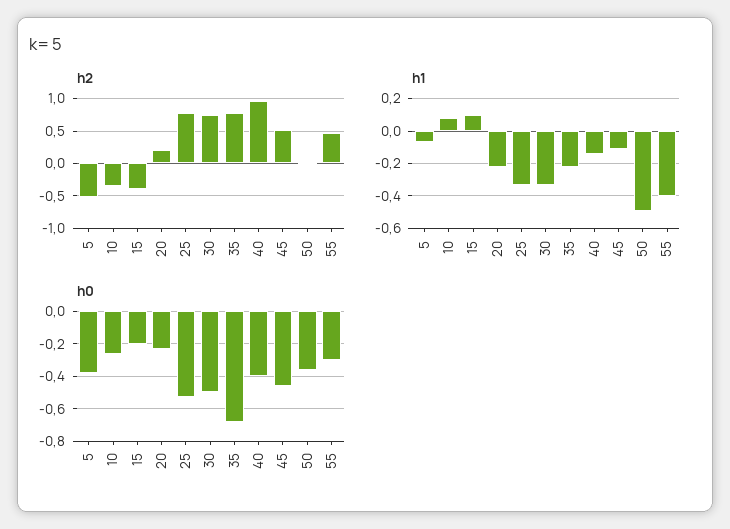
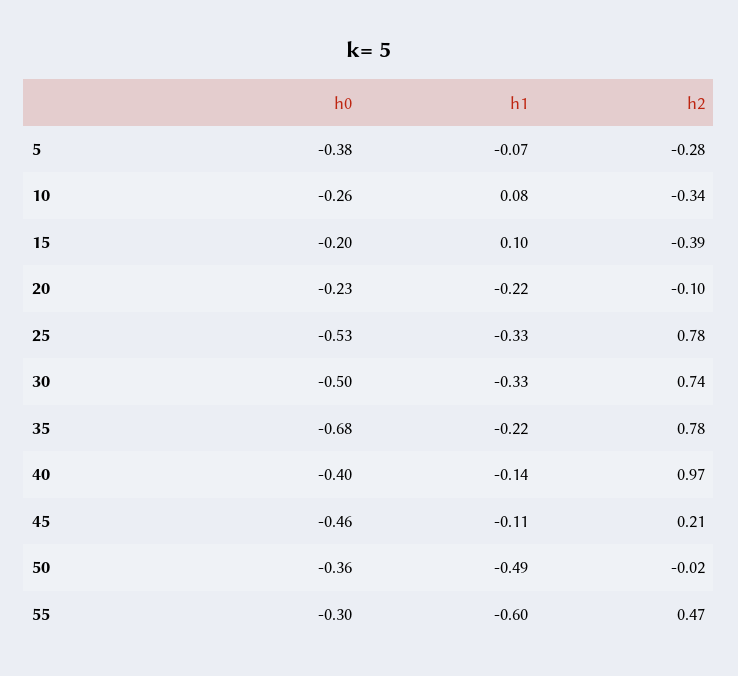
  {
    "h2": {
-     "5": -0.5,
+     "5": -0.28,
      "10": -0.34,
      "15": -0.39,
-     "20": 0.2,
+     "20": -0.1,
      "25": 0.78,
      "30": 0.74,
      "35": 0.78,
      "40": 0.97,
-     "45": 0.5,
+     "45": 0.21,
      "50": -0.02,
      "55": 0.47
    },
    "h1": {
      "5": -0.07,
      "10": 0.08,
      "15": 0.1,
      "20": -0.22,
      "25": -0.33,
      "30": -0.33,
      "35": -0.22,
      "40": -0.14,
      "45": -0.11,
      "50": -0.49,
-     "55": -0.4
+     "55": -0.6
    },
    "h0": {
      "5": -0.38,
      "10": -0.26,
      "15": -0.2,
      "20": -0.23,
      "25": -0.53,
      "30": -0.5,
      "35": -0.68,
      "40": -0.4,
      "45": -0.46,
      "50": -0.36,
      "55": -0.3
    }
  }

